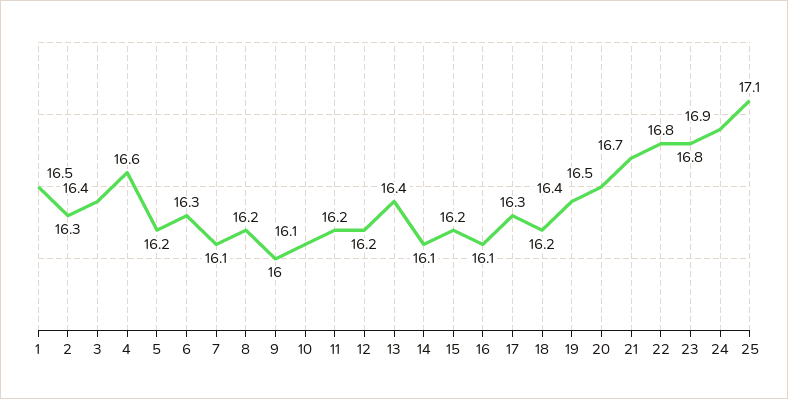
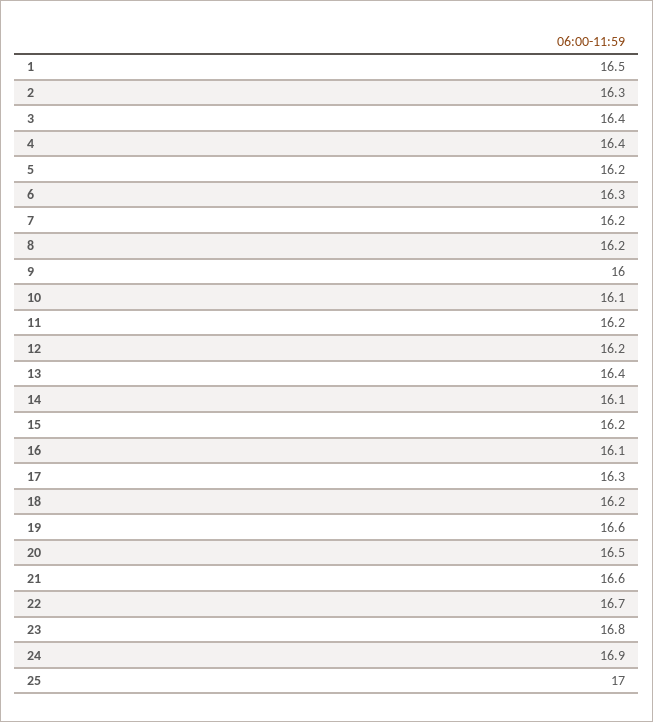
  {
    "1": 16.5,
    "2": 16.3,
    "3": 16.4,
-   "4": 16.6,
+   "4": 16.4,
    "5": 16.2,
    "6": 16.3,
-   "7": 16.1,
+   "7": 16.2,
    "8": 16.2,
    "9": 16,
    "10": 16.1,
    "11": 16.2,
    "12": 16.2,
    "13": 16.4,
    "14": 16.1,
    "15": 16.2,
    "16": 16.1,
    "17": 16.3,
    "18": 16.2,
-   "19": 16.4,
+   "19": 16.6,
    "20": 16.5,
-   "21": 16.7,
+   "21": 16.6,
-   "22": 16.8,
+   "22": 16.7,
    "23": 16.8,
    "24": 16.9,
-   "25": 17.1
+   "25": 17
  }

